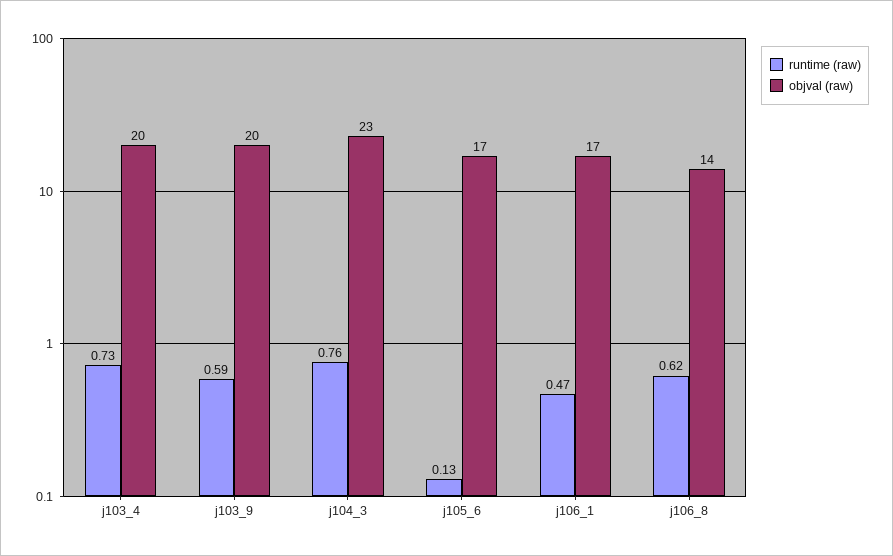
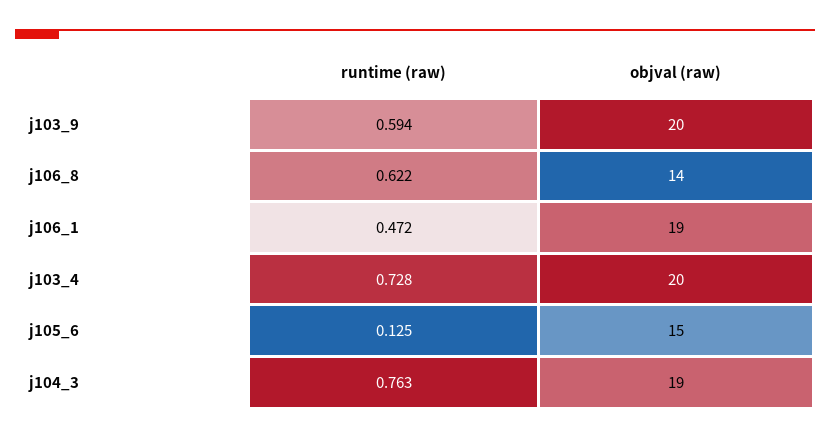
  {
    "runtime (raw)": {
      "j103_4": 0.728,
      "j103_9": 0.594,
      "j104_3": 0.763,
      "j105_6": 0.125,
      "j106_1": 0.472,
      "j106_8": 0.622
    },
    "objval (raw)": {
      "j103_4": 20,
      "j103_9": 20,
-     "j104_3": 23,
+     "j104_3": 19,
-     "j105_6": 17,
+     "j105_6": 15,
-     "j106_1": 17,
+     "j106_1": 19,
      "j106_8": 14
    }
  }

